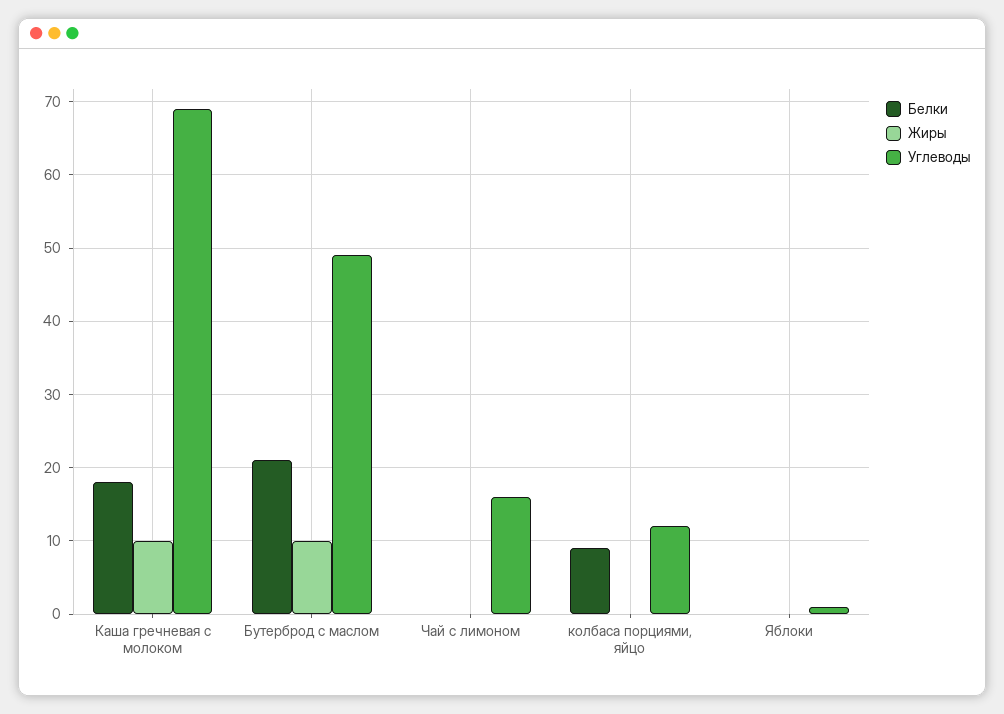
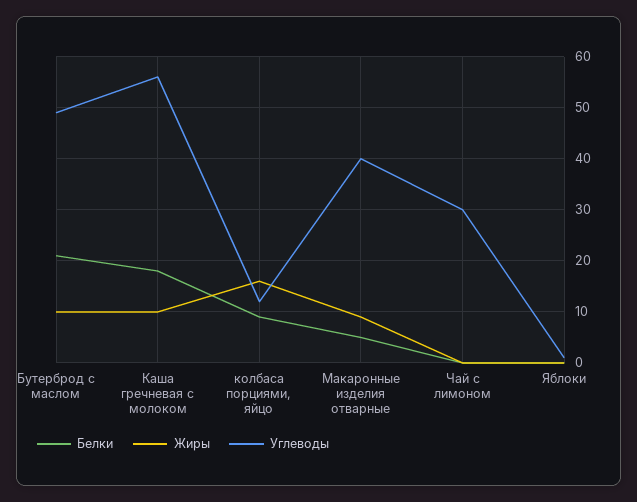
  {
    "Белки": {
      "Каша гречневая с молоком": 18,
      "Бутерброд с маслом": 21,
      "Чай с лимоном": 0,
      "колбаса порциями, яйцо": 9,
-     "Яблоки": 0
+     "Яблоки": 0,
+     "Макаронные изделия отварные": 5
    },
    "Жиры": {
      "Каша гречневая с молоком": 10,
      "Бутерброд с маслом": 10,
      "Чай с лимоном": 0,
-     "колбаса порциями, яйцо": 0,
+     "колбаса порциями, яйцо": 15,
-     "Яблоки": 0
+     "Яблоки": 0,
+     "Макаронные изделия отварные": 10
    },
    "Углеводы": {
-     "Каша гречневая с молоком": 69,
+     "Каша гречневая с молоком": 55,
      "Бутерброд с маслом": 49,
-     "Чай с лимоном": 16,
+     "Чай с лимоном": 30,
      "колбаса порциями, яйцо": 12,
-     "Яблоки": 1
+     "Яблоки": 1,
+     "Макаронные изделия отварные": 40
    }
  }

